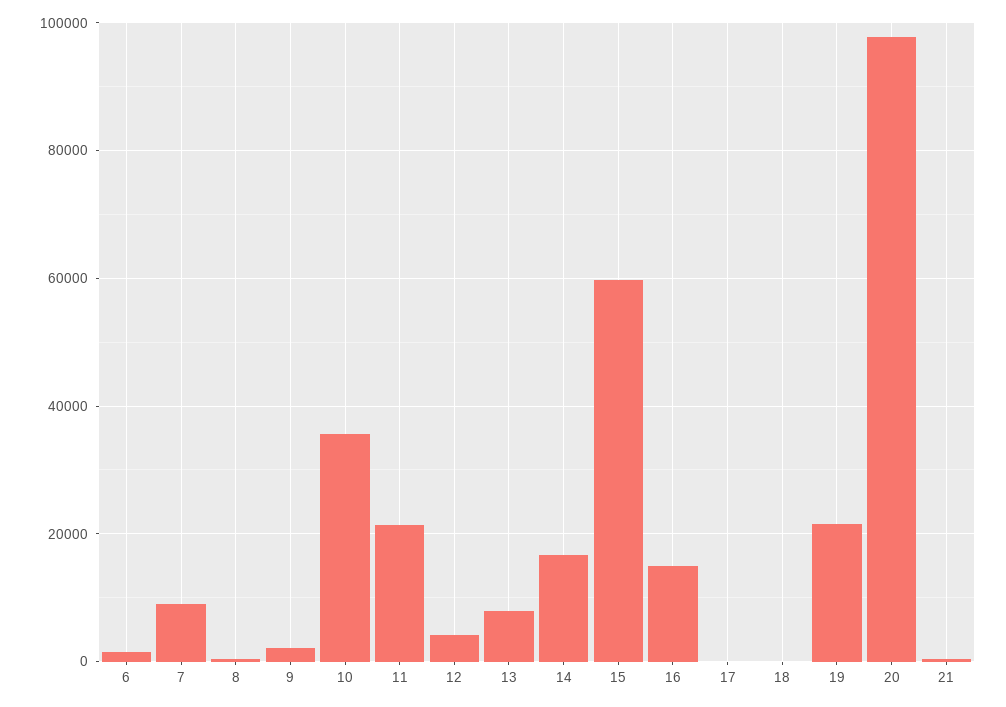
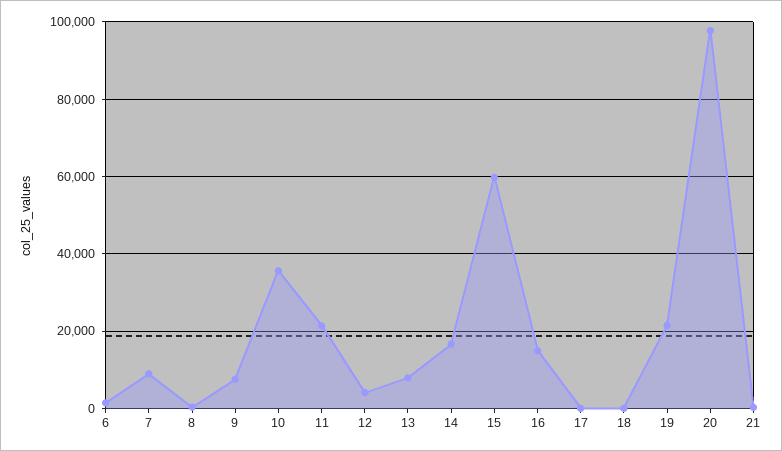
  {
    "6": 2000,
    "7": 8000,
    "8": 0,
-   "9": 2000,
+   "9": 8000,
    "10": 36000,
    "11": 22000,
    "12": 4000,
    "13": 8000,
    "14": 16000,
    "15": 60000,
    "16": 14000,
    "17": 0,
    "18": 0,
    "19": 22000,
    "20": 98000,
    "21": 0
  }

